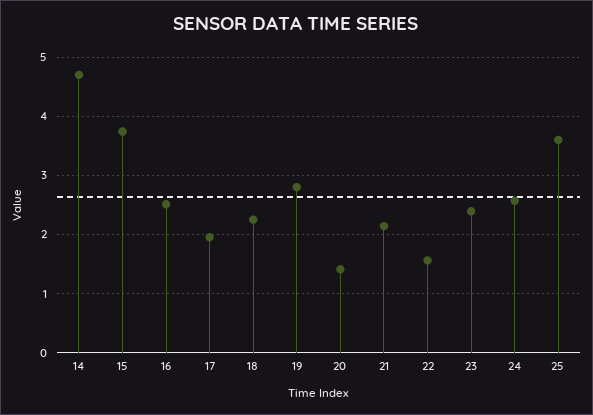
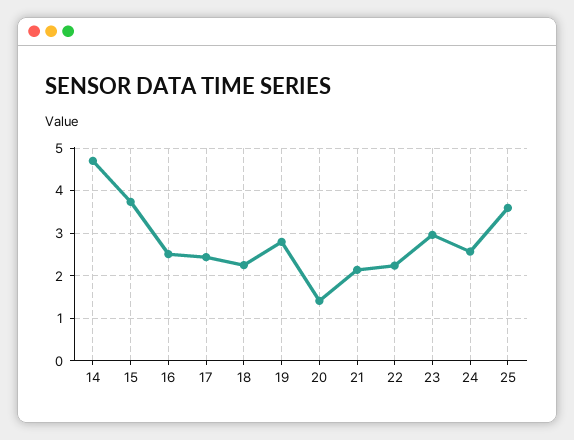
  {
    "14": 4.8,
    "15": 3.8,
    "16": 2.6,
-   "17": 2,
+   "17": 2.4,
    "18": 2.2,
    "19": 2.8,
    "20": 1.4,
    "21": 2.2,
-   "22": 1.6,
+   "22": 2.2,
-   "23": 2.4,
+   "23": 3,
    "24": 2.6,
    "25": 3.6
  }

